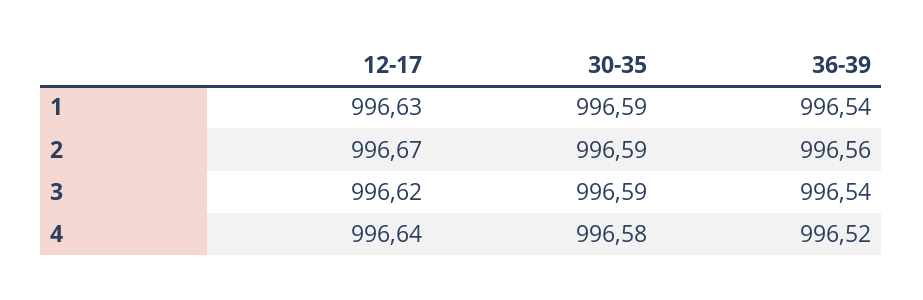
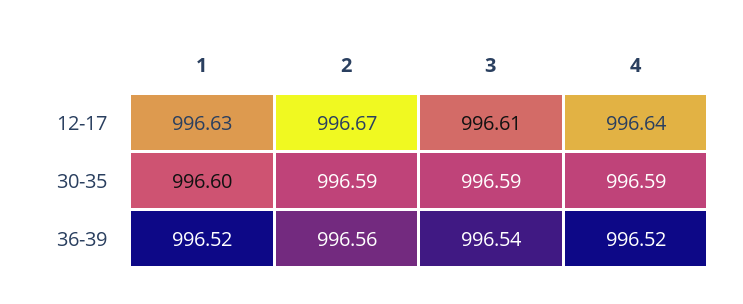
  {
    "12-17": {
      "1": 996.63,
      "2": 996.67,
-     "3": 996.62,
+     "3": 996.61,
      "4": 996.64
    },
    "30-35": {
-     "1": 996.59,
+     "1": 996.6,
      "2": 996.59,
      "3": 996.59,
-     "4": 996.58
+     "4": 996.59
    },
    "36-39": {
-     "1": 996.54,
+     "1": 996.52,
      "2": 996.56,
      "3": 996.54,
      "4": 996.52
    }
  }

